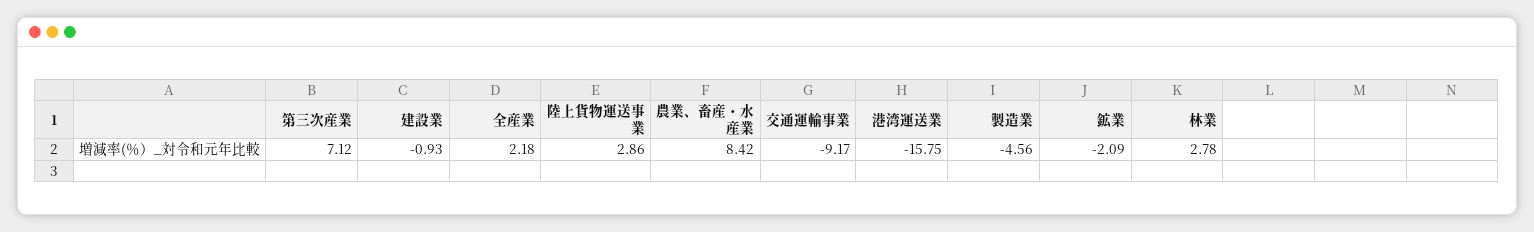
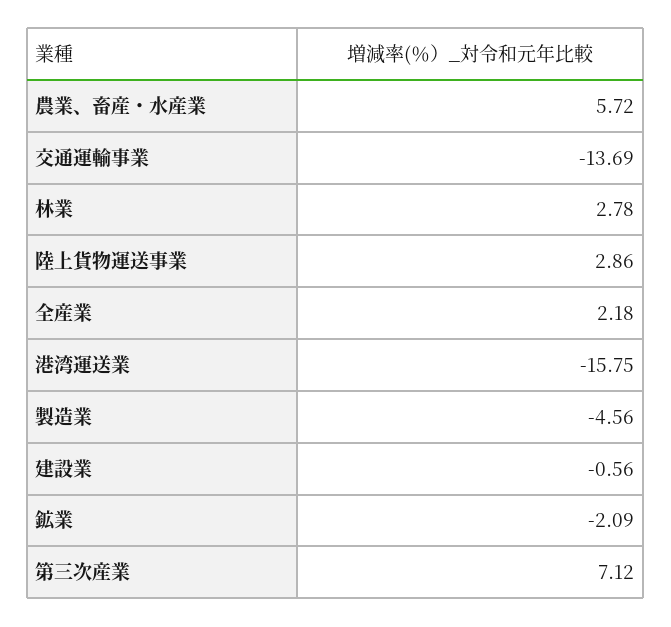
  {
    "第三次産業": 7.12,
-   "建設業": -0.93,
+   "建設業": -0.56,
    "全産業": 2.18,
    "陸上貨物運送事業": 2.86,
-   "農業、畜産・水産業": 8.42,
+   "農業、畜産・水産業": 5.72,
-   "交通運輸事業": -9.17,
+   "交通運輸事業": -13.69,
    "港湾運送業": -15.75,
    "製造業": -4.56,
    "鉱業": -2.09,
    "林業": 2.78
  }

